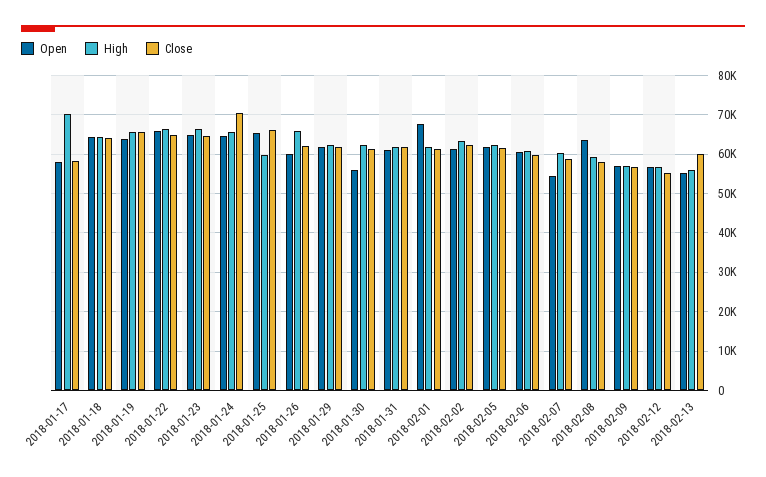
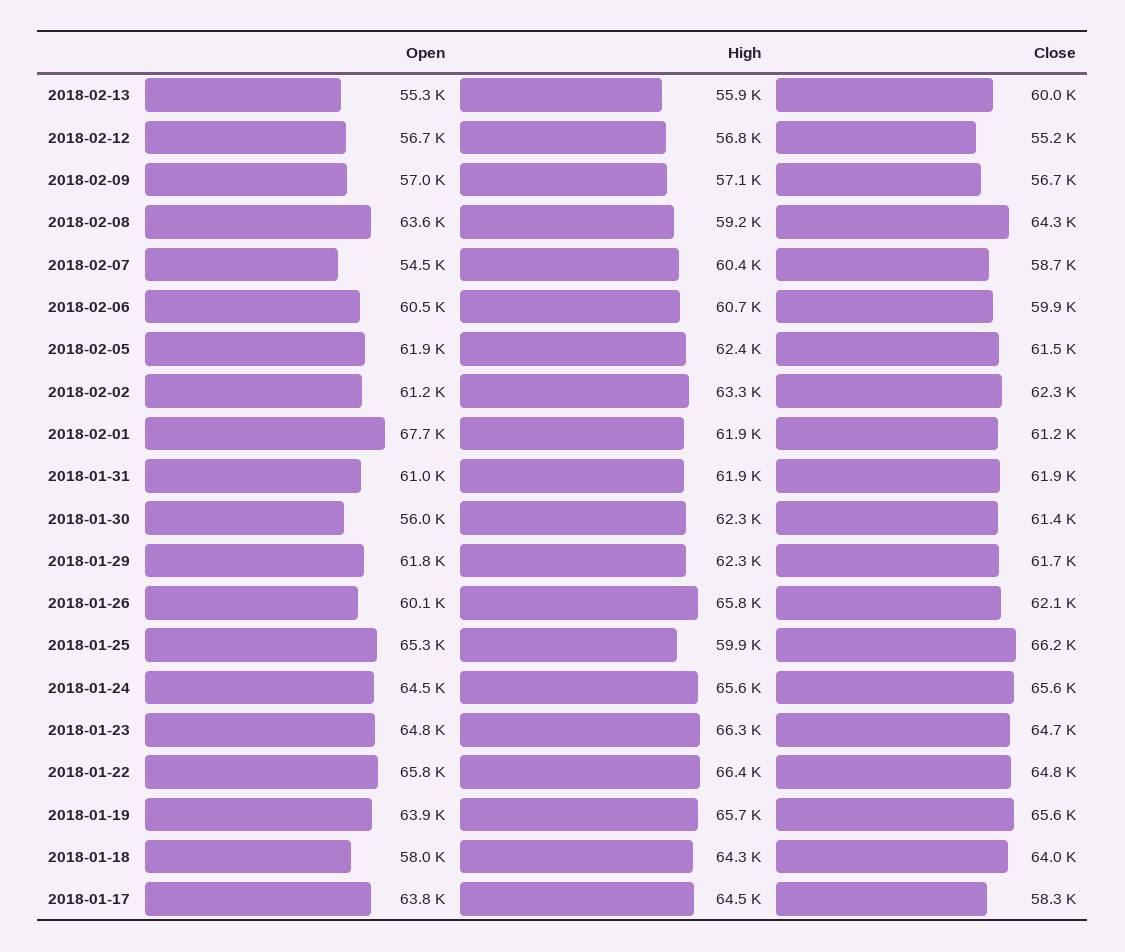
  {
    "Open": {
-     "2018-01-17": 58000,
+     "2018-01-17": 63800,
-     "2018-01-18": 64000,
+     "2018-01-18": 58000,
      "2018-01-19": 63900,
      "2018-01-22": 65800,
      "2018-01-23": 64800,
      "2018-01-24": 64500,
      "2018-01-25": 65300,
      "2018-01-26": 60100,
      "2018-01-29": 61800,
      "2018-01-30": 56000,
      "2018-01-31": 61000,
      "2018-02-01": 67700,
      "2018-02-02": 61200,
      "2018-02-05": 61900,
      "2018-02-06": 60500,
      "2018-02-07": 54500,
      "2018-02-08": 63600,
      "2018-02-09": 57000,
      "2018-02-12": 56700,
      "2018-02-13": 55300
    },
    "High": {
-     "2018-01-17": 70000,
+     "2018-01-17": 64500,
      "2018-01-18": 64300,
      "2018-01-19": 65700,
      "2018-01-22": 66400,
      "2018-01-23": 66300,
      "2018-01-24": 65600,
      "2018-01-25": 59900,
      "2018-01-26": 65800,
      "2018-01-29": 62300,
      "2018-01-30": 62300,
      "2018-01-31": 61900,
      "2018-02-01": 61900,
      "2018-02-02": 63300,
      "2018-02-05": 62400,
      "2018-02-06": 60700,
      "2018-02-07": 60400,
      "2018-02-08": 59200,
      "2018-02-09": 57100,
      "2018-02-12": 56800,
      "2018-02-13": 55900
    },
    "Close": {
      "2018-01-17": 58300,
      "2018-01-18": 64000,
      "2018-01-19": 65600,
      "2018-01-22": 64800,
      "2018-01-23": 64700,
-     "2018-01-24": 70000,
+     "2018-01-24": 65600,
      "2018-01-25": 66200,
      "2018-01-26": 62100,
      "2018-01-29": 61700,
      "2018-01-30": 61400,
      "2018-01-31": 61900,
      "2018-02-01": 61200,
      "2018-02-02": 62300,
      "2018-02-05": 61500,
      "2018-02-06": 59900,
      "2018-02-07": 58700,
-     "2018-02-08": 58000,
+     "2018-02-08": 64300,
      "2018-02-09": 56700,
      "2018-02-12": 55200,
      "2018-02-13": 60000
    }
  }

